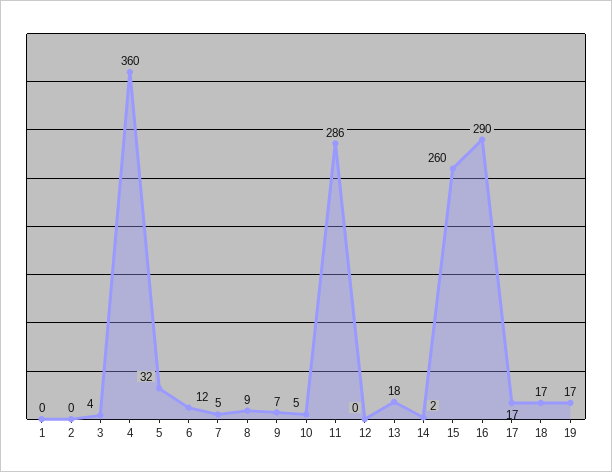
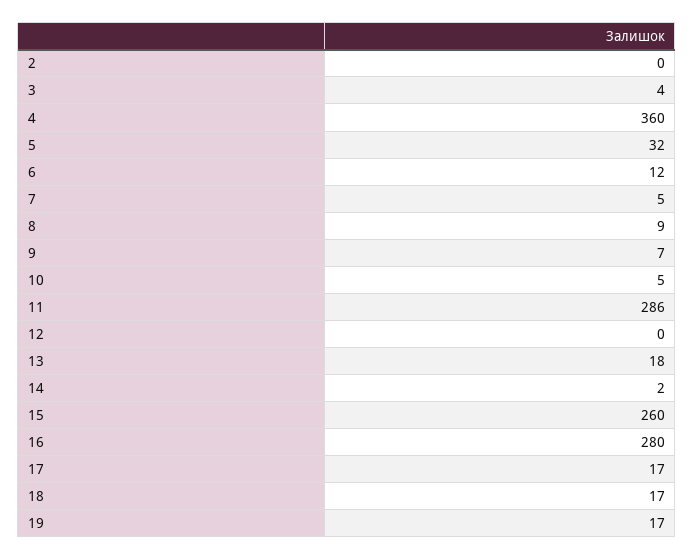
  {
-   "1": 0,
    "2": 0,
    "3": 4,
    "4": 360,
    "5": 32,
    "6": 12,
    "7": 5,
    "8": 9,
    "9": 7,
    "10": 5,
    "11": 286,
    "12": 0,
    "13": 18,
    "14": 2,
    "15": 260,
-   "16": 290,
+   "16": 280,
    "17": 17,
    "18": 17,
    "19": 17
  }

